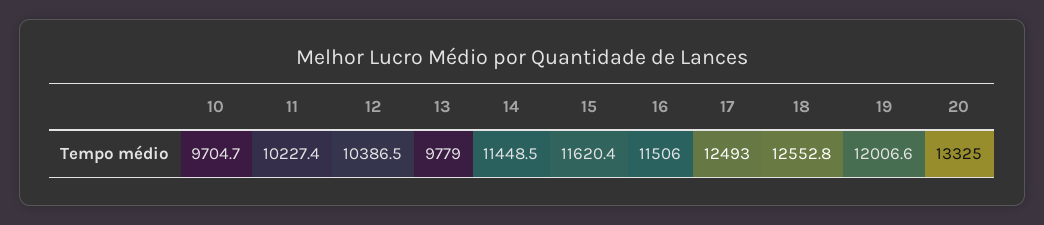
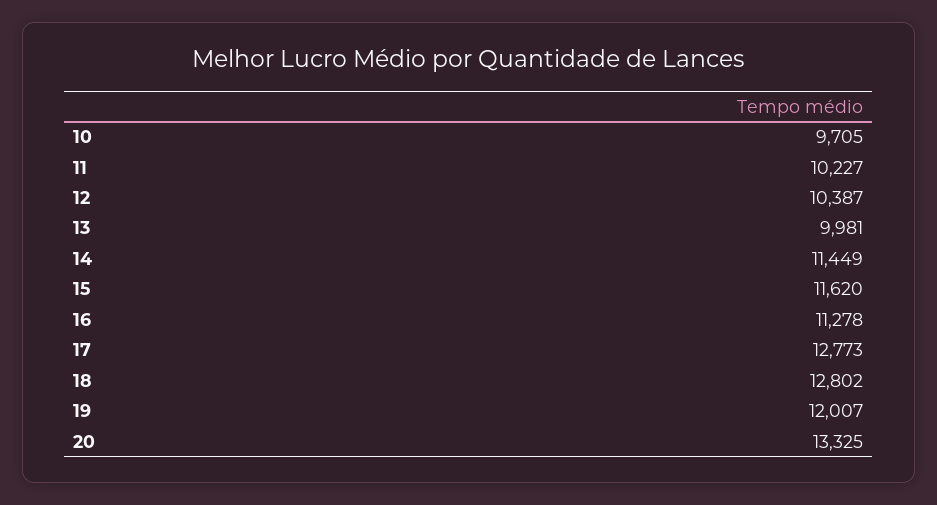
  {
    "10": 9704.7,
    "11": 10227.4,
    "12": 10386.5,
-   "13": 9779,
+   "13": 9981,
    "14": 11448.5,
    "15": 11620.4,
-   "16": 11506,
+   "16": 11278,
-   "17": 12493,
+   "17": 12773,
-   "18": 12552.8,
+   "18": 12802,
    "19": 12006.6,
    "20": 13325
  }

